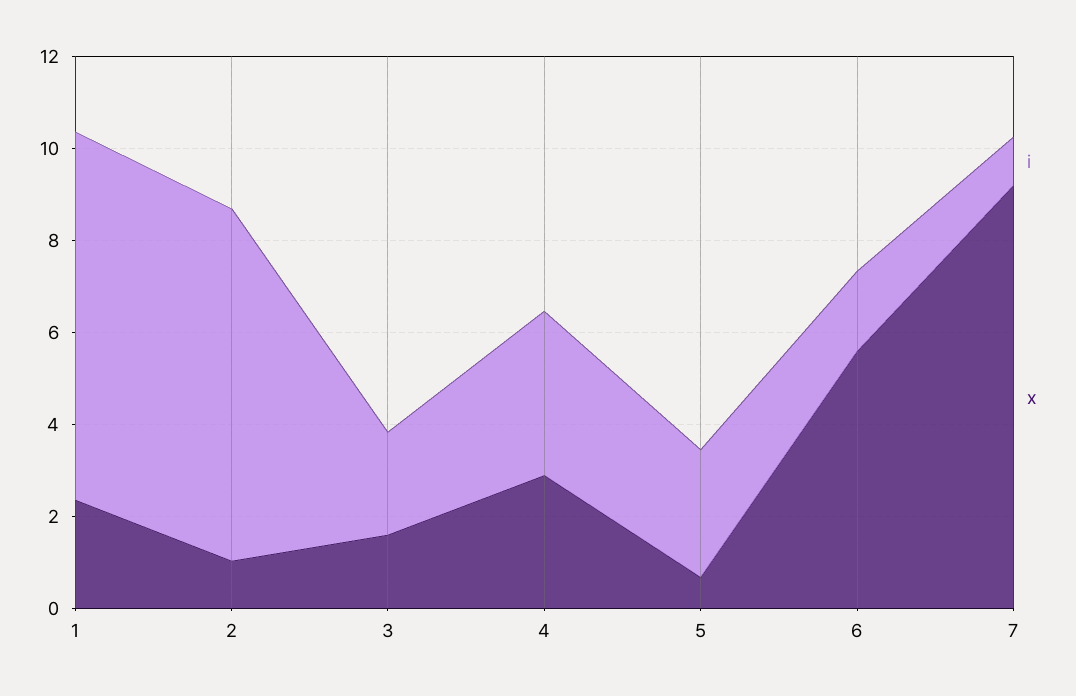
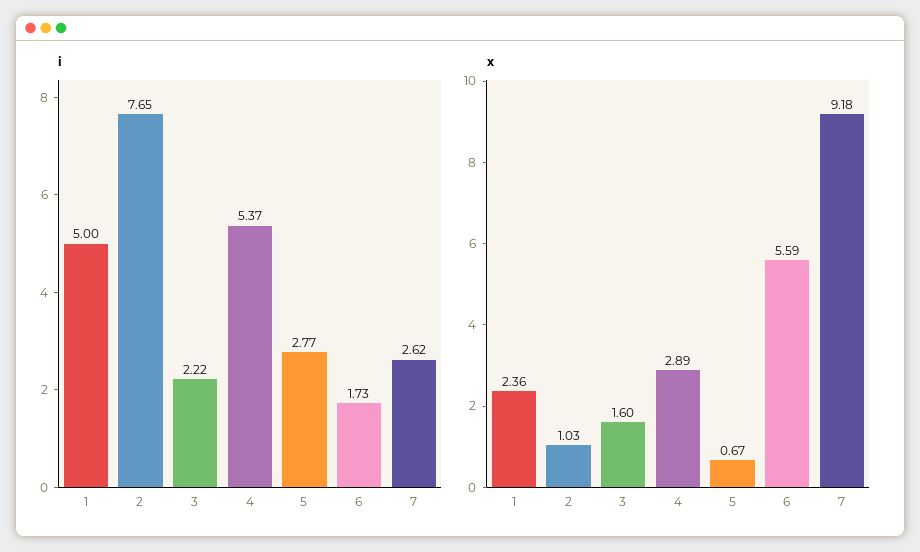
  {
    "i": {
-     "1": 8,
+     "1": 5,
      "2": 7.65,
      "3": 2.22,
-     "4": 3.5,
+     "4": 5.37,
      "5": 2.77,
      "6": 1.73,
-     "7": 1
+     "7": 2.62
    },
    "x": {
      "1": 2.36,
      "2": 1.03,
      "3": 1.6,
      "4": 2.89,
      "5": 0.67,
      "6": 5.59,
      "7": 9.18
    }
  }

